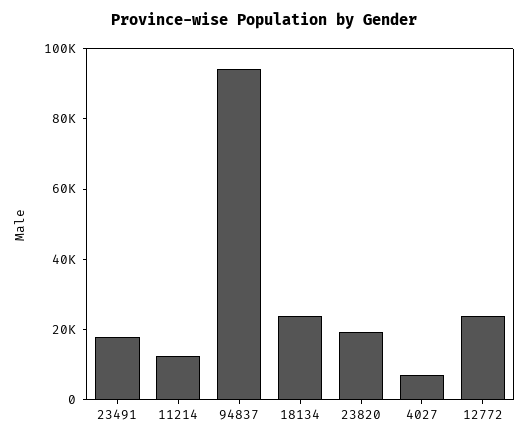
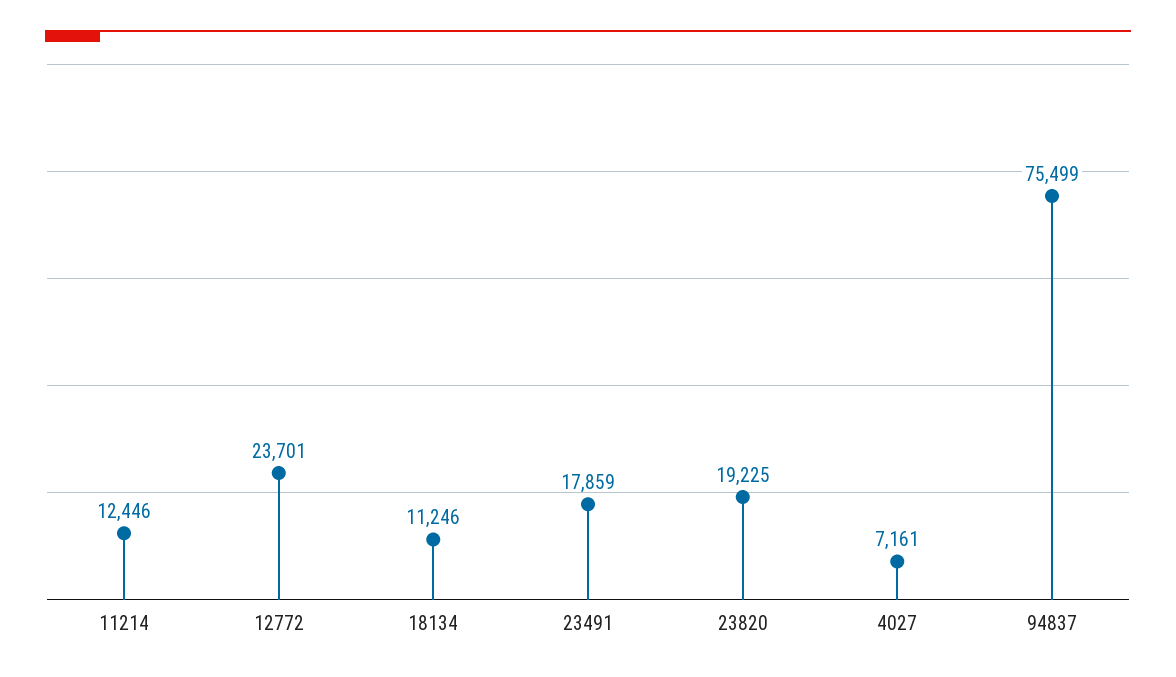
  {
    "23491": 17859,
    "11214": 12446,
-   "94837": 95000,
+   "94837": 75499,
-   "18134": 25000,
+   "18134": 11246,
    "23820": 19225,
    "4027": 7161,
    "12772": 23701
  }

